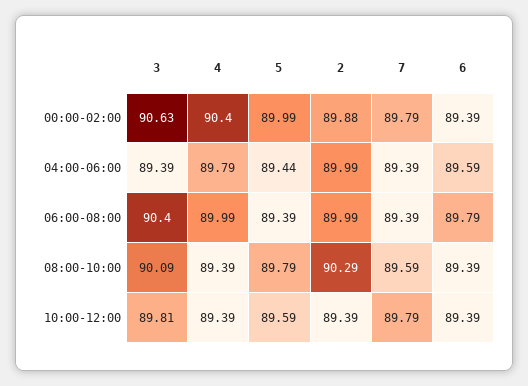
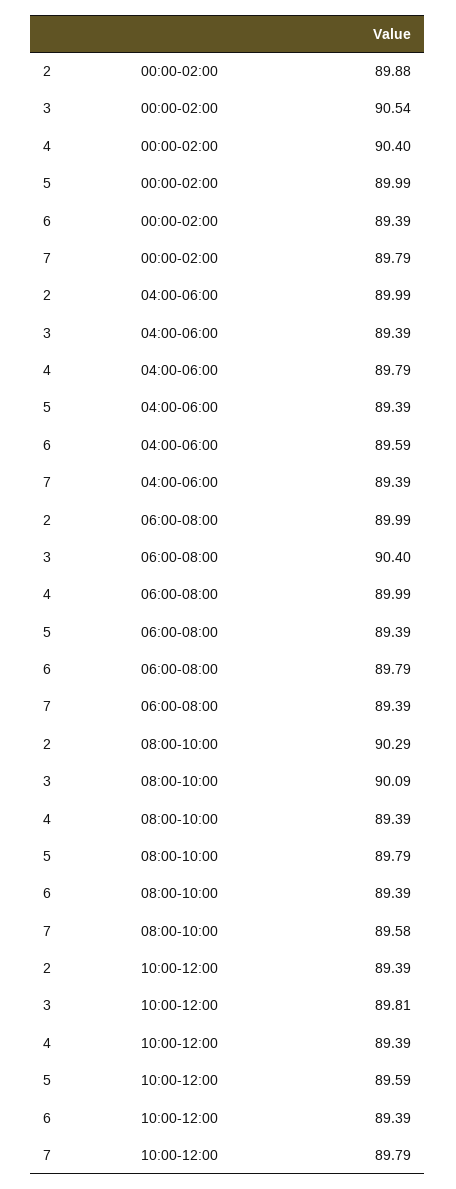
  {
    "3": {
-     "00:00-02:00": 90.63,
+     "00:00-02:00": 90.54,
      "04:00-06:00": 89.39,
      "06:00-08:00": 90.4,
      "08:00-10:00": 90.09,
      "10:00-12:00": 89.81
    },
    "4": {
      "00:00-02:00": 90.4,
      "04:00-06:00": 89.79,
      "06:00-08:00": 89.99,
      "08:00-10:00": 89.39,
      "10:00-12:00": 89.39
    },
    "5": {
      "00:00-02:00": 89.99,
-     "04:00-06:00": 89.44,
+     "04:00-06:00": 89.39,
      "06:00-08:00": 89.39,
      "08:00-10:00": 89.79,
      "10:00-12:00": 89.59
    },
    "2": {
      "00:00-02:00": 89.88,
      "04:00-06:00": 89.99,
      "06:00-08:00": 89.99,
      "08:00-10:00": 90.29,
      "10:00-12:00": 89.39
    },
    "7": {
      "00:00-02:00": 89.79,
      "04:00-06:00": 89.39,
      "06:00-08:00": 89.39,
-     "08:00-10:00": 89.59,
+     "08:00-10:00": 89.58,
      "10:00-12:00": 89.79
    },
    "6": {
      "00:00-02:00": 89.39,
      "04:00-06:00": 89.59,
      "06:00-08:00": 89.79,
      "08:00-10:00": 89.39,
      "10:00-12:00": 89.39
    }
  }

